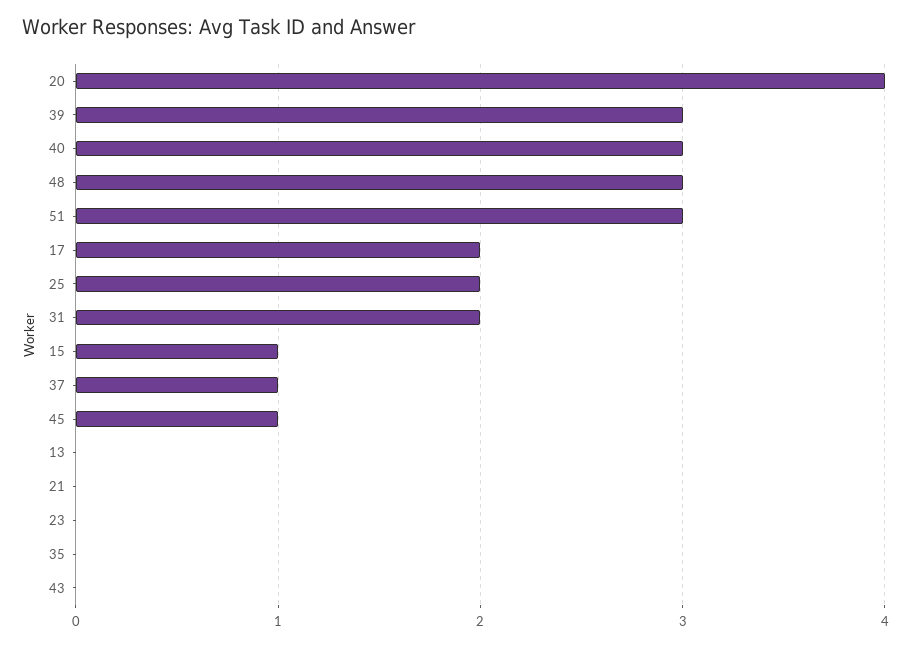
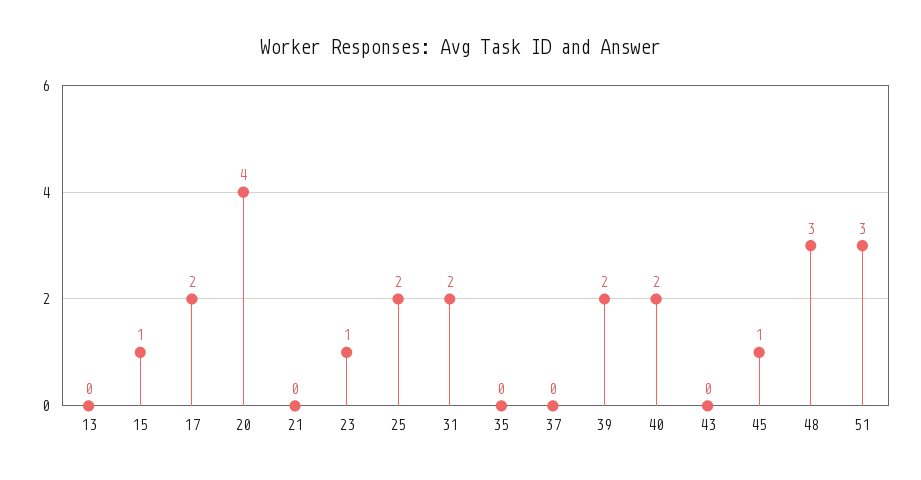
  {
    "20": 4,
-   "39": 3,
+   "39": 2,
-   "40": 3,
+   "40": 2,
    "48": 3,
    "51": 3,
    "17": 2,
    "25": 2,
    "31": 2,
    "15": 1,
-   "37": 1,
+   "37": 0,
    "45": 1,
    "13": 0,
    "21": 0,
-   "23": 0,
+   "23": 1,
    "35": 0,
    "43": 0
  }

